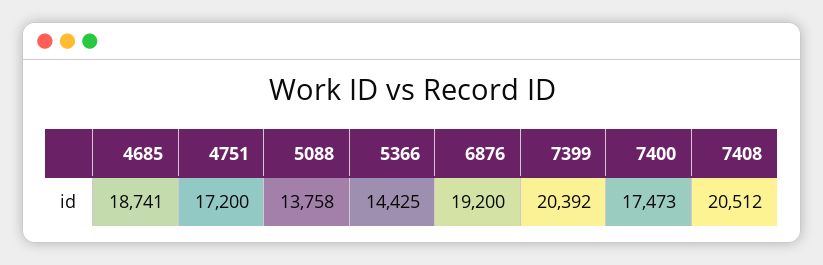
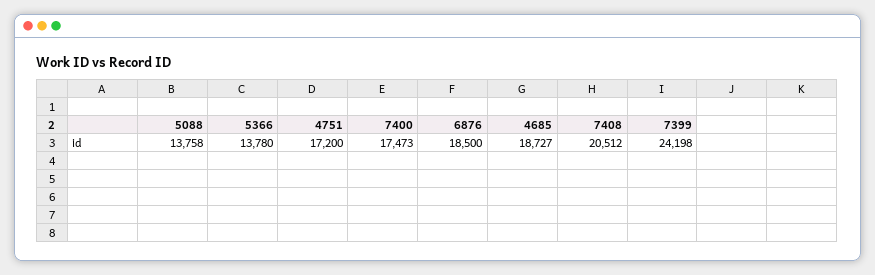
  {
-   "4685": 18741,
+   "4685": 18727,
    "4751": 17200,
    "5088": 13758,
-   "5366": 14425,
+   "5366": 13780,
-   "6876": 19200,
+   "6876": 18500,
-   "7399": 20392,
+   "7399": 24198,
    "7400": 17473,
    "7408": 20512
  }

